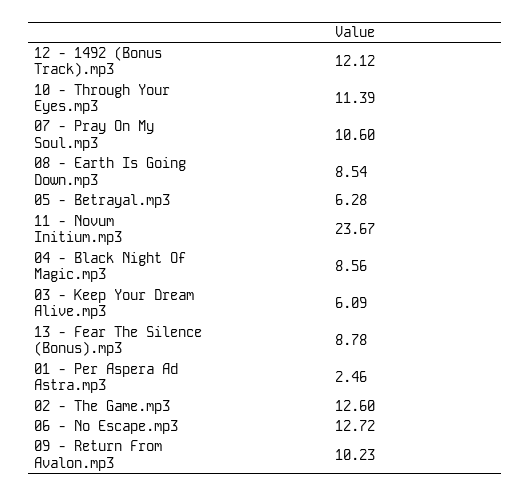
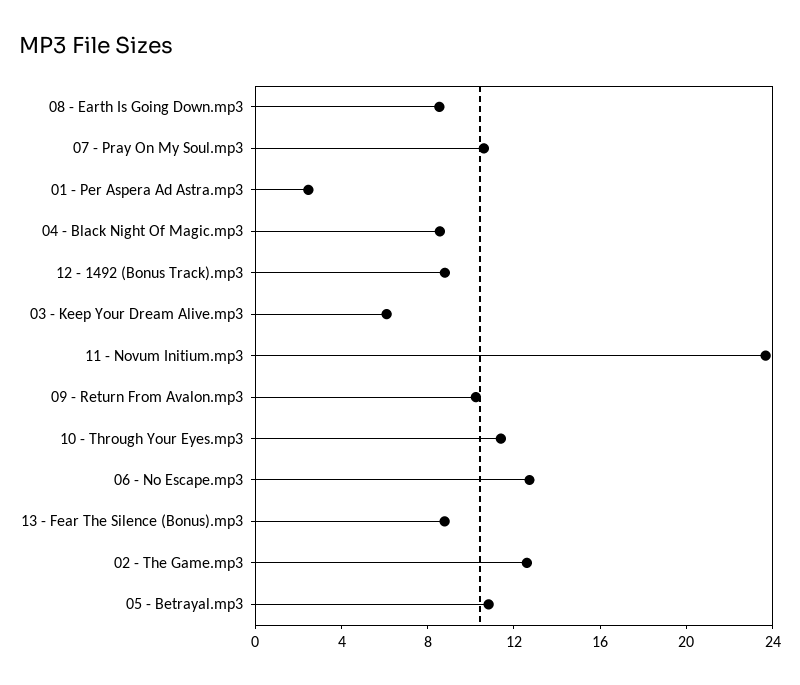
  {
-   "12 - 1492 (Bonus Track).mp3": 12.12,
+   "12 - 1492 (Bonus Track).mp3": 9,
    "10 - Through Your Eyes.mp3": 11.39,
    "07 - Pray On My Soul.mp3": 10.6,
    "08 - Earth Is Going Down.mp3": 8.54,
-   "05 - Betrayal.mp3": 6.28,
+   "05 - Betrayal.mp3": 11,
    "11 - Novum Initium.mp3": 23.67,
    "04 - Black Night Of Magic.mp3": 8.56,
    "03 - Keep Your Dream Alive.mp3": 6.09,
    "13 - Fear The Silence (Bonus).mp3": 8.78,
    "01 - Per Aspera Ad Astra.mp3": 2.46,
    "02 - The Game.mp3": 12.6,
    "06 - No Escape.mp3": 12.72,
    "09 - Return From Avalon.mp3": 10.23
  }

